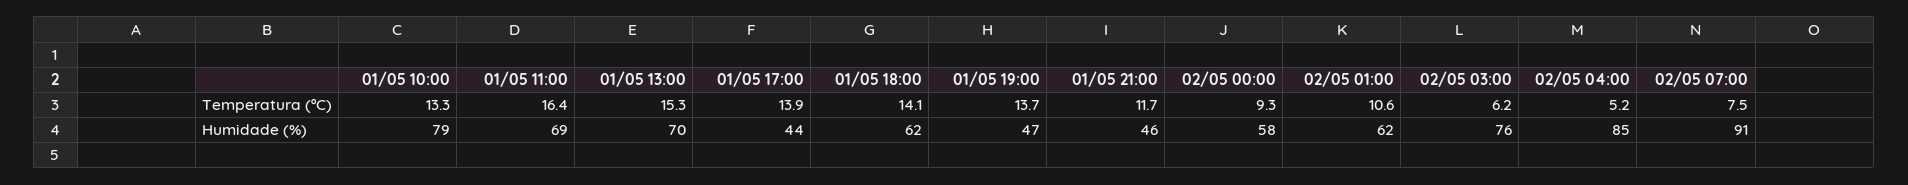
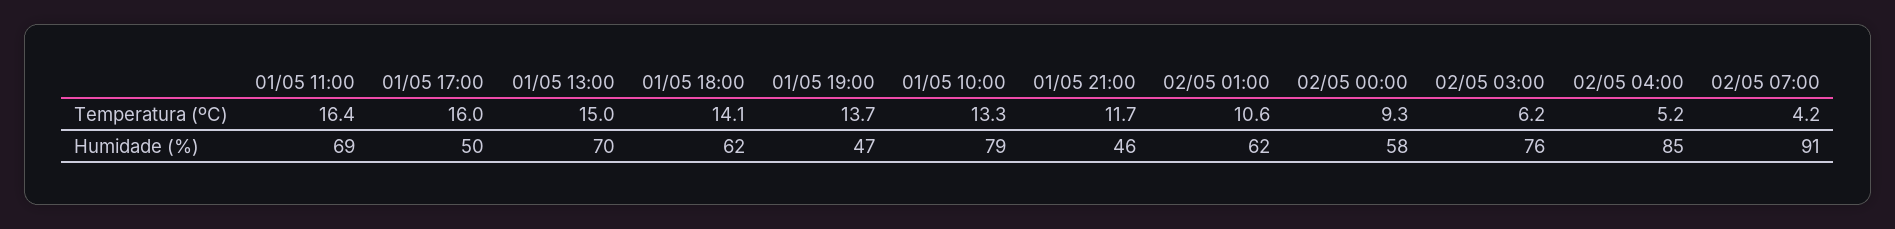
  {
    "01/05 10:00": {
      "Temperatura (ºC)": 13.3,
      "Humidade (%)": 79
    },
    "01/05 11:00": {
      "Temperatura (ºC)": 16.4,
      "Humidade (%)": 69
    },
    "01/05 13:00": {
-     "Temperatura (ºC)": 15.3,
+     "Temperatura (ºC)": 15,
      "Humidade (%)": 70
    },
    "01/05 17:00": {
-     "Temperatura (ºC)": 13.9,
+     "Temperatura (ºC)": 16,
-     "Humidade (%)": 44
+     "Humidade (%)": 50
    },
    "01/05 18:00": {
      "Temperatura (ºC)": 14.1,
      "Humidade (%)": 62
    },
    "01/05 19:00": {
      "Temperatura (ºC)": 13.7,
      "Humidade (%)": 47
    },
    "01/05 21:00": {
      "Temperatura (ºC)": 11.7,
      "Humidade (%)": 46
    },
    "02/05 00:00": {
      "Temperatura (ºC)": 9.3,
      "Humidade (%)": 58
    },
    "02/05 01:00": {
      "Temperatura (ºC)": 10.6,
      "Humidade (%)": 62
    },
    "02/05 03:00": {
      "Temperatura (ºC)": 6.2,
      "Humidade (%)": 76
    },
    "02/05 04:00": {
      "Temperatura (ºC)": 5.2,
      "Humidade (%)": 85
    },
    "02/05 07:00": {
-     "Temperatura (ºC)": 7.5,
+     "Temperatura (ºC)": 4.2,
      "Humidade (%)": 91
    }
  }

